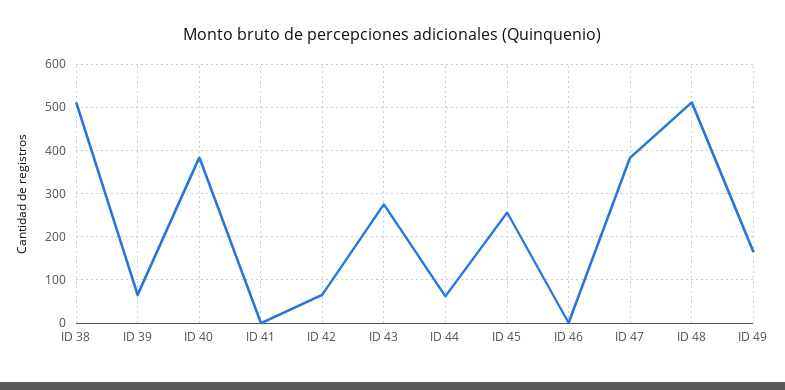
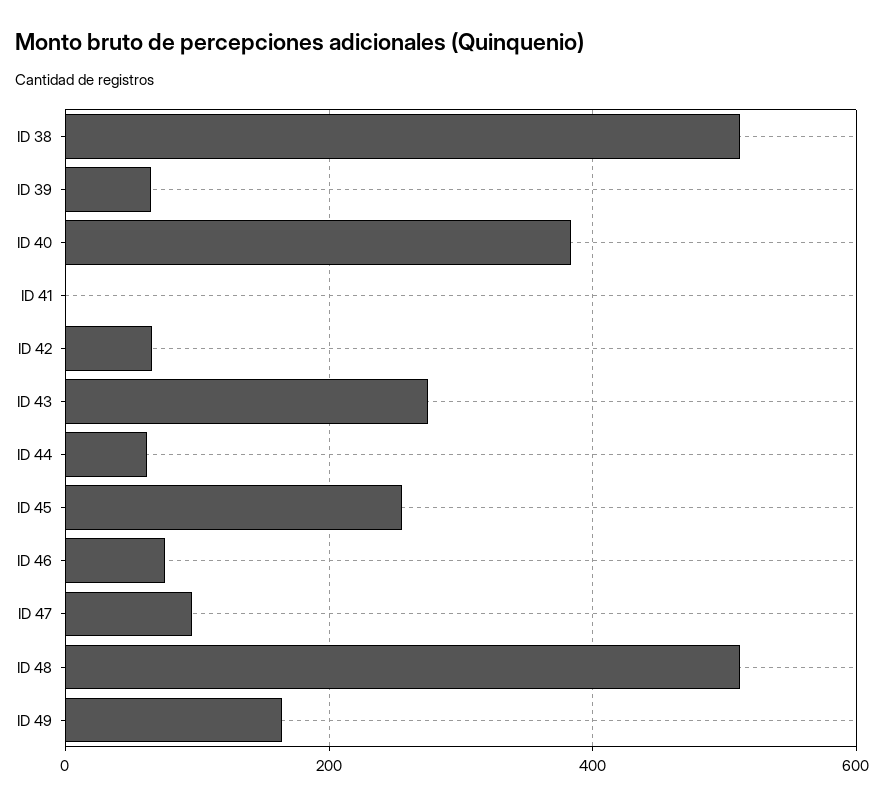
  {
    "ID 38": 520,
    "ID 39": 60,
    "ID 40": 380,
    "ID 41": 0,
    "ID 42": 60,
    "ID 43": 280,
    "ID 44": 60,
    "ID 45": 260,
-   "ID 46": 0,
+   "ID 46": 80,
-   "ID 47": 380,
+   "ID 47": 100,
    "ID 48": 520,
    "ID 49": 160
  }

